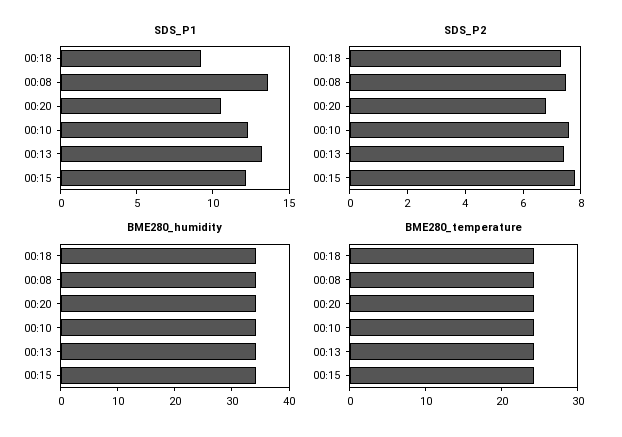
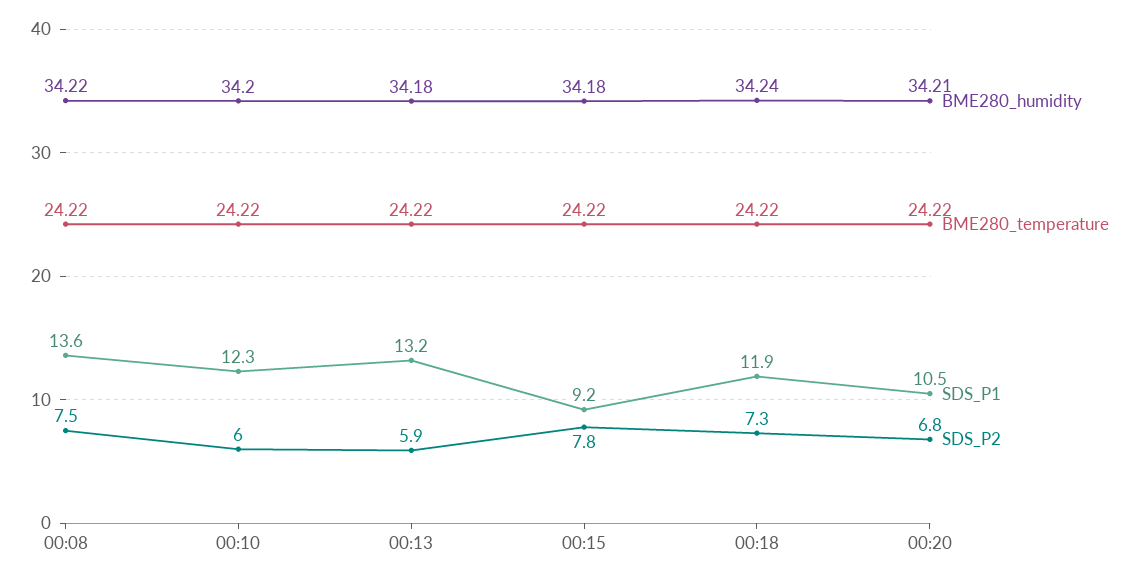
  {
    "SDS_P1": {
-     "00:18": 9,
+     "00:18": 11.9,
      "00:08": 13.6,
      "00:20": 10.5,
      "00:10": 12.3,
      "00:13": 13.2,
-     "00:15": 12
+     "00:15": 9.2
    },
    "SDS_P2": {
      "00:18": 7.3,
      "00:08": 7.5,
      "00:20": 6.8,
-     "00:10": 7.5,
+     "00:10": 6,
-     "00:13": 7.5,
+     "00:13": 5.9,
      "00:15": 7.8
    },
    "BME280_humidity": {
      "00:18": 34.24,
      "00:08": 34.22,
      "00:20": 34.21,
      "00:10": 34.2,
      "00:13": 34.18,
      "00:15": 34.18
    },
    "BME280_temperature": {
      "00:18": 24.22,
      "00:08": 24.22,
      "00:20": 24.22,
      "00:10": 24.22,
      "00:13": 24.22,
      "00:15": 24.22
    }
  }

